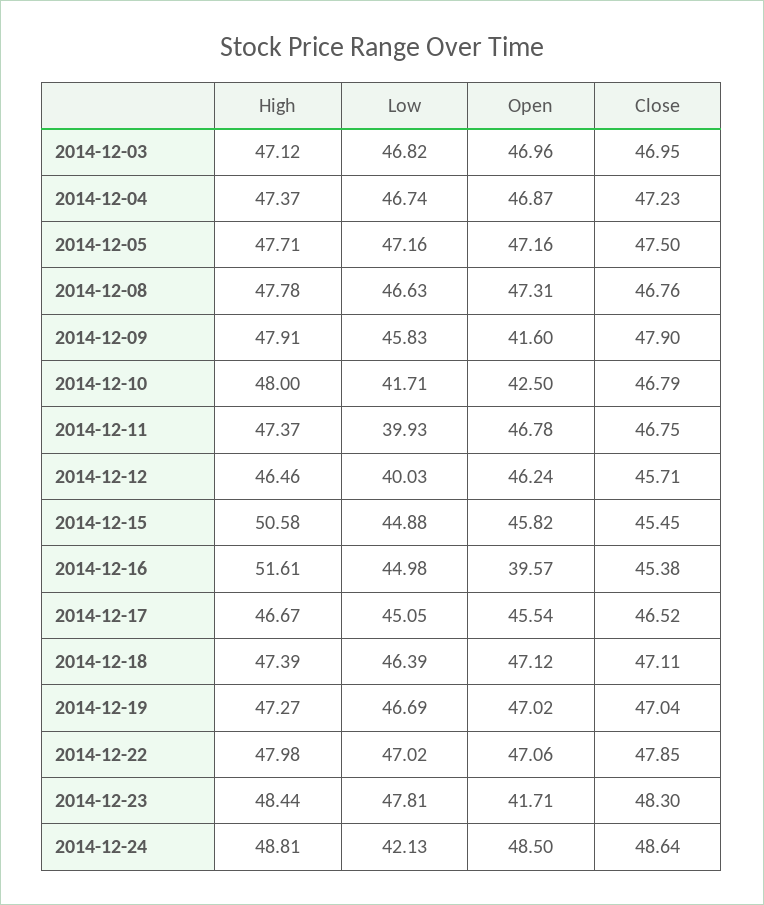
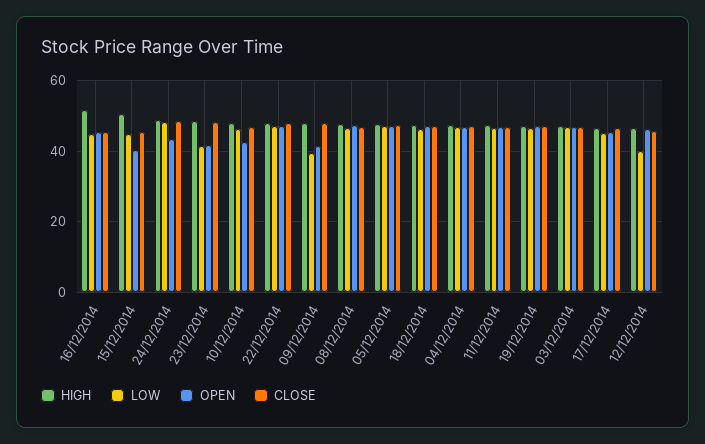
  {
    "High": {
      "2014-12-03": 47.12,
      "2014-12-04": 47.37,
      "2014-12-05": 47.71,
      "2014-12-08": 47.78,
      "2014-12-09": 47.91,
      "2014-12-10": 48,
      "2014-12-11": 47.37,
      "2014-12-12": 46.46,
      "2014-12-15": 50.58,
      "2014-12-16": 51.61,
      "2014-12-17": 46.67,
      "2014-12-18": 47.39,
      "2014-12-19": 47.27,
      "2014-12-22": 47.98,
      "2014-12-23": 48.44,
      "2014-12-24": 48.81
    },
    "Low": {
      "2014-12-03": 46.82,
      "2014-12-04": 46.74,
      "2014-12-05": 47.16,
      "2014-12-08": 46.63,
-     "2014-12-09": 45.83,
+     "2014-12-09": 40,
-     "2014-12-10": 41.71,
+     "2014-12-10": 46,
-     "2014-12-11": 39.93,
+     "2014-12-11": 46,
      "2014-12-12": 40.03,
      "2014-12-15": 44.88,
      "2014-12-16": 44.98,
      "2014-12-17": 45.05,
      "2014-12-18": 46.39,
      "2014-12-19": 46.69,
      "2014-12-22": 47.02,
-     "2014-12-23": 47.81,
+     "2014-12-23": 42,
-     "2014-12-24": 42.13
+     "2014-12-24": 48
    },
    "Open": {
      "2014-12-03": 46.96,
      "2014-12-04": 46.87,
      "2014-12-05": 47.16,
      "2014-12-08": 47.31,
      "2014-12-09": 41.6,
      "2014-12-10": 42.5,
      "2014-12-11": 46.78,
      "2014-12-12": 46.24,
-     "2014-12-15": 45.82,
+     "2014-12-15": 40,
-     "2014-12-16": 39.57,
+     "2014-12-16": 46,
      "2014-12-17": 45.54,
      "2014-12-18": 47.12,
      "2014-12-19": 47.02,
      "2014-12-22": 47.06,
      "2014-12-23": 41.71,
-     "2014-12-24": 48.5
+     "2014-12-24": 44
    },
    "Close": {
      "2014-12-03": 46.95,
      "2014-12-04": 47.23,
      "2014-12-05": 47.5,
      "2014-12-08": 46.76,
      "2014-12-09": 47.9,
      "2014-12-10": 46.79,
      "2014-12-11": 46.75,
      "2014-12-12": 45.71,
      "2014-12-15": 45.45,
      "2014-12-16": 45.38,
      "2014-12-17": 46.52,
      "2014-12-18": 47.11,
      "2014-12-19": 47.04,
      "2014-12-22": 47.85,
      "2014-12-23": 48.3,
      "2014-12-24": 48.64
    }
  }

